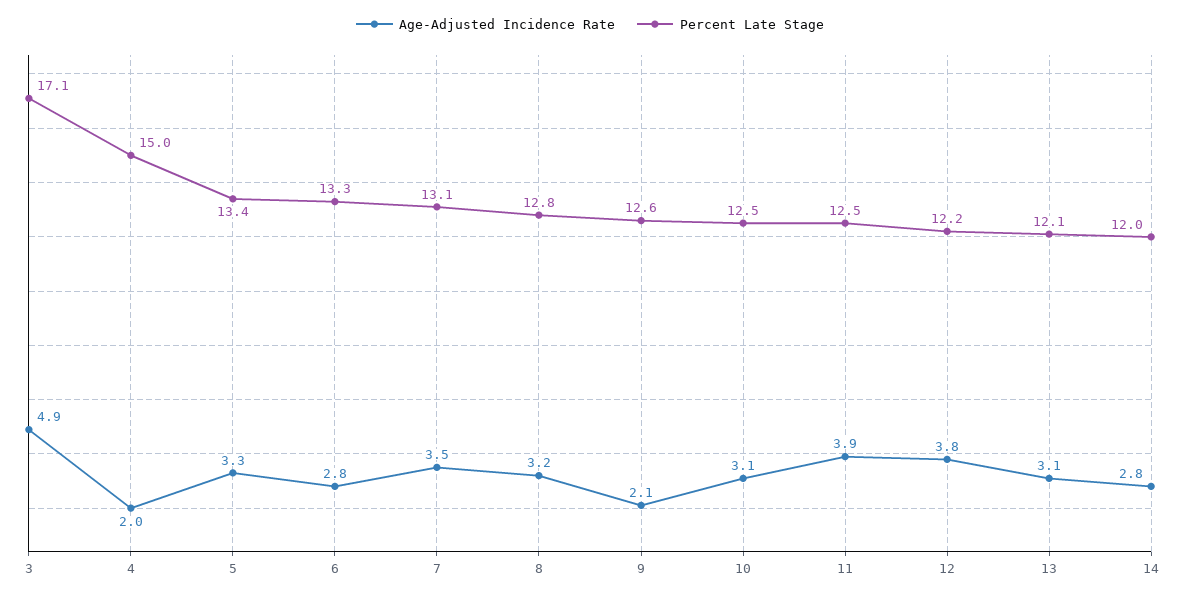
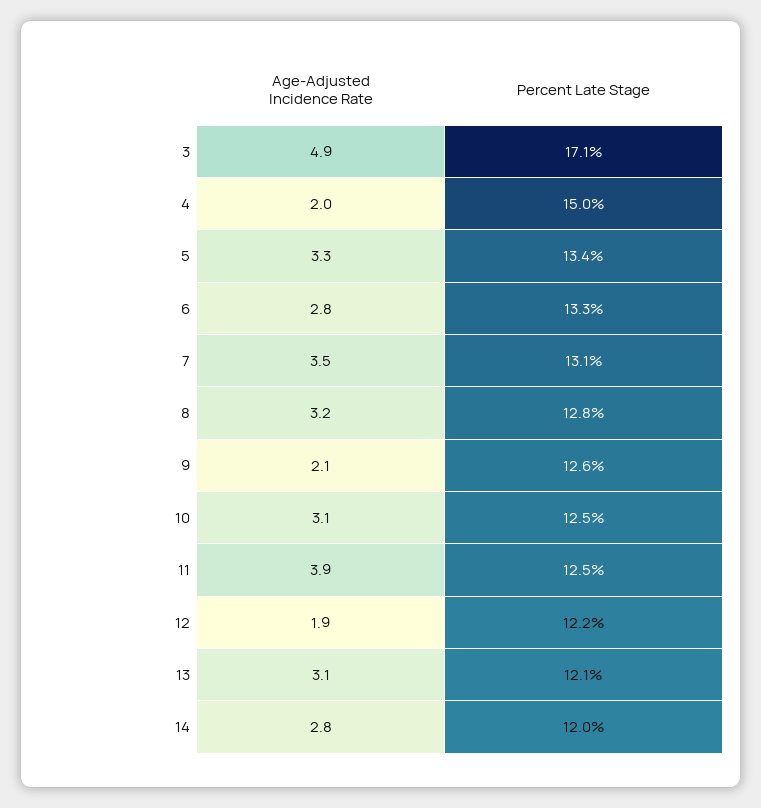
  {
    "Age-Adjusted Incidence Rate": {
      "3": 4.9,
      "4": 2,
      "5": 3.3,
      "6": 2.8,
      "7": 3.5,
      "8": 3.2,
      "9": 2.1,
      "10": 3.1,
      "11": 3.9,
-     "12": 3.8,
+     "12": 1.9,
      "13": 3.1,
      "14": 2.8
    },
    "Percent Late Stage": {
      "3": 17.1,
      "4": 15,
      "5": 13.4,
      "6": 13.3,
      "7": 13.1,
      "8": 12.8,
      "9": 12.6,
      "10": 12.5,
      "11": 12.5,
      "12": 12.2,
      "13": 12.1,
      "14": 12
    }
  }

